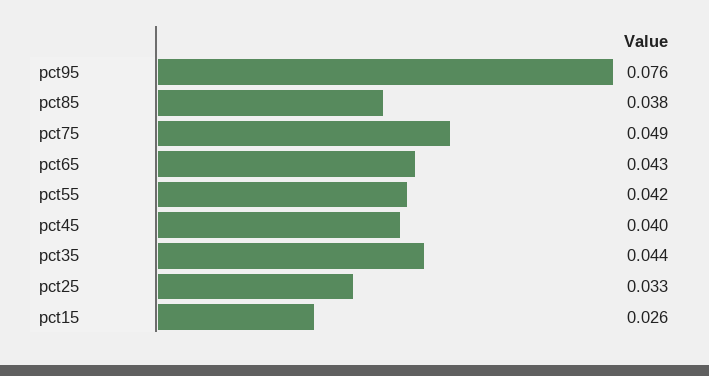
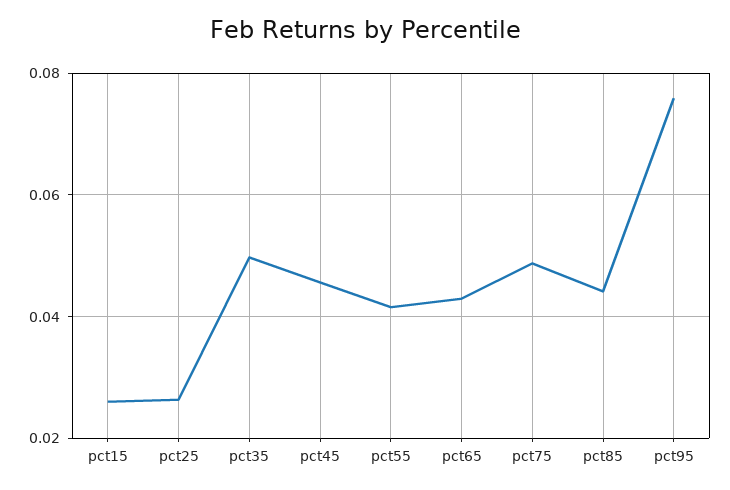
  {
    "pct95": 0.076,
-   "pct85": 0.038,
+   "pct85": 0.044,
    "pct75": 0.049,
    "pct65": 0.043,
    "pct55": 0.042,
-   "pct45": 0.04,
+   "pct45": 0.046,
-   "pct35": 0.044,
+   "pct35": 0.05,
-   "pct25": 0.033,
+   "pct25": 0.026,
    "pct15": 0.026
  }

